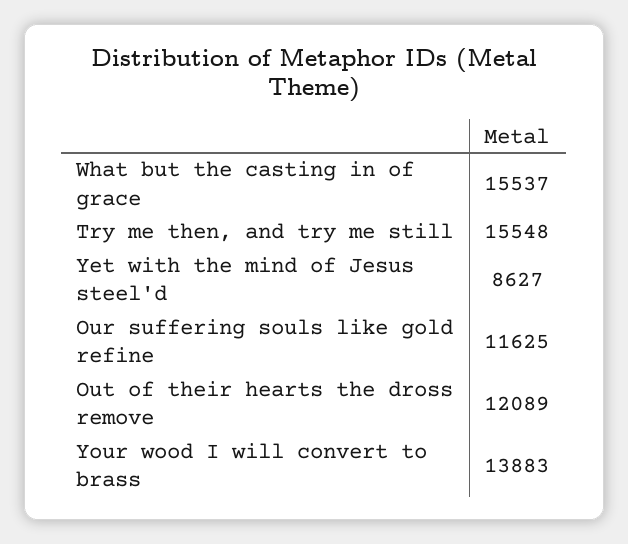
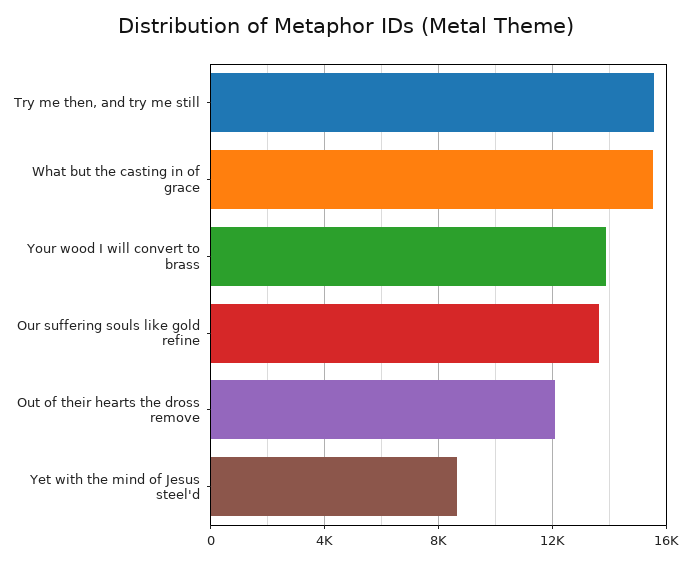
  {
    "What but the casting in of grace": 15537,
    "Try me then, and try me still": 15548,
    "Yet with the mind of Jesus steel'd": 8627,
-   "Our suffering souls like gold refine": 11625,
+   "Our suffering souls like gold refine": 13500,
    "Out of their hearts the dross remove": 12089,
    "Your wood I will convert to brass": 13883
  }

